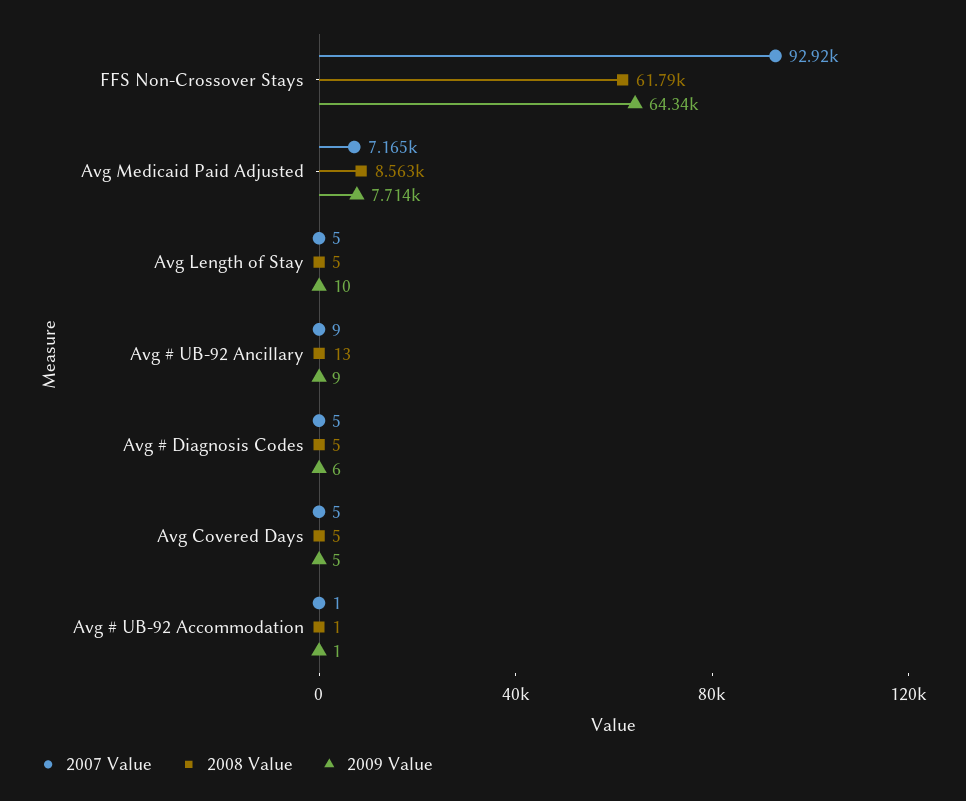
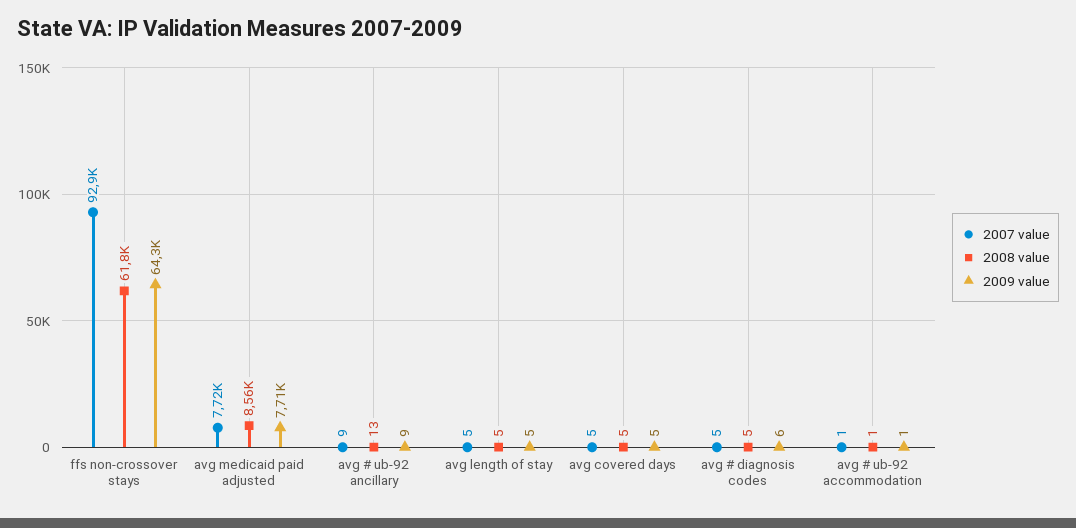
  {
    "2007 Value": {
      "FFS Non-Crossover Stays": 92920,
-     "Avg Medicaid Paid Adjusted": 7165,
+     "Avg Medicaid Paid Adjusted": 7720,
      "Avg Length of Stay": 5,
      "Avg # UB-92 Ancillary": 9,
      "Avg # Diagnosis Codes": 5,
      "Avg Covered Days": 5,
      "Avg # UB-92 Accommodation": 1
    },
    "2008 Value": {
      "FFS Non-Crossover Stays": 61790,
      "Avg Medicaid Paid Adjusted": 8563,
      "Avg Length of Stay": 5,
      "Avg # UB-92 Ancillary": 13,
      "Avg # Diagnosis Codes": 5,
      "Avg Covered Days": 5,
      "Avg # UB-92 Accommodation": 1
    },
    "2009 Value": {
      "FFS Non-Crossover Stays": 64340,
      "Avg Medicaid Paid Adjusted": 7714,
-     "Avg Length of Stay": 10,
+     "Avg Length of Stay": 5,
      "Avg # UB-92 Ancillary": 9,
      "Avg # Diagnosis Codes": 6,
      "Avg Covered Days": 5,
      "Avg # UB-92 Accommodation": 1
    }
  }

